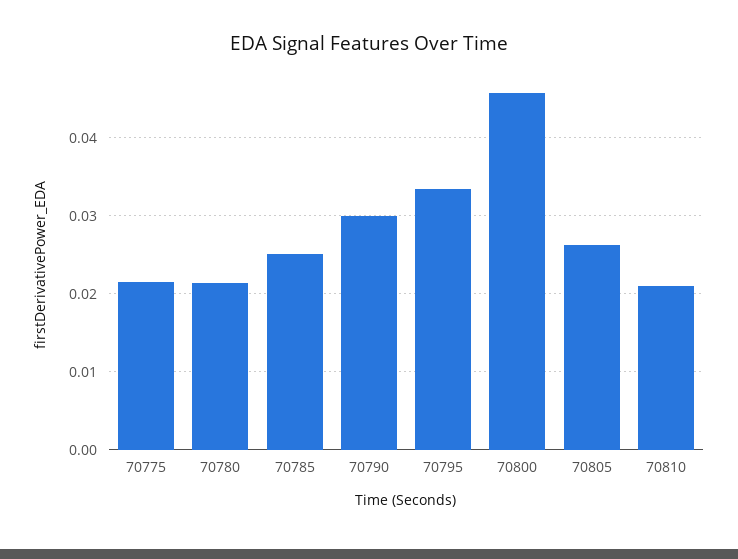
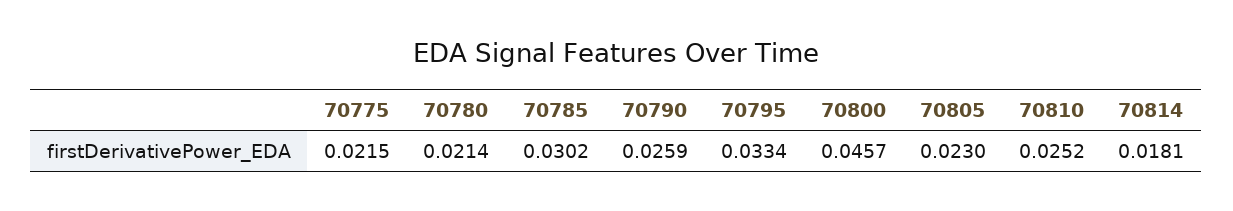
  {
    "70775": 0.0215,
    "70780": 0.0214,
-   "70785": 0.025,
+   "70785": 0.0302,
-   "70790": 0.03,
+   "70790": 0.0259,
    "70795": 0.0334,
    "70800": 0.0457,
-   "70805": 0.026,
+   "70805": 0.023,
-   "70810": 0.021
+   "70810": 0.0252,
+   "70814": 0.0181
  }

